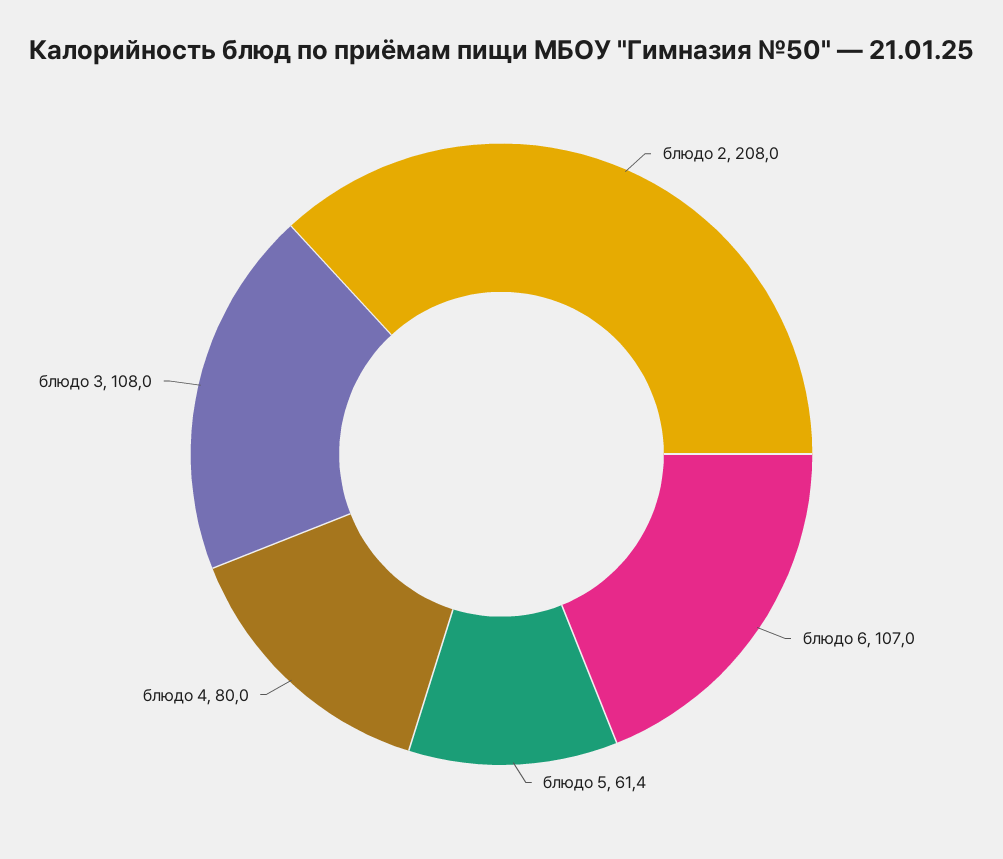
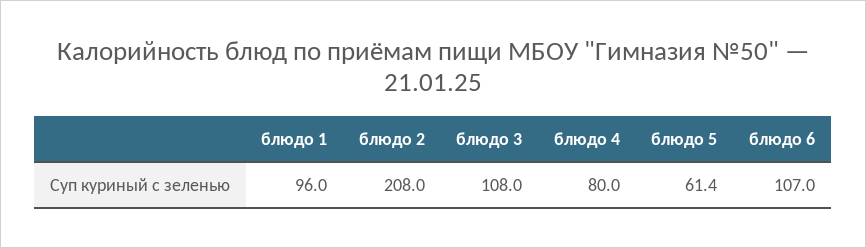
  {
    "блюдо 2": 208,
    "блюдо 6": 107,
    "блюдо 5": 61.4,
    "блюдо 4": 80,
-   "блюдо 3": 108
+   "блюдо 3": 108,
+   "блюдо 1": 96
  }

